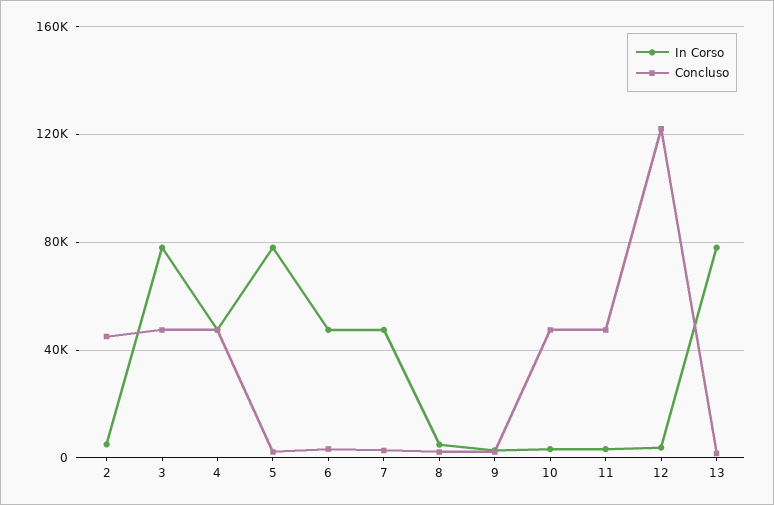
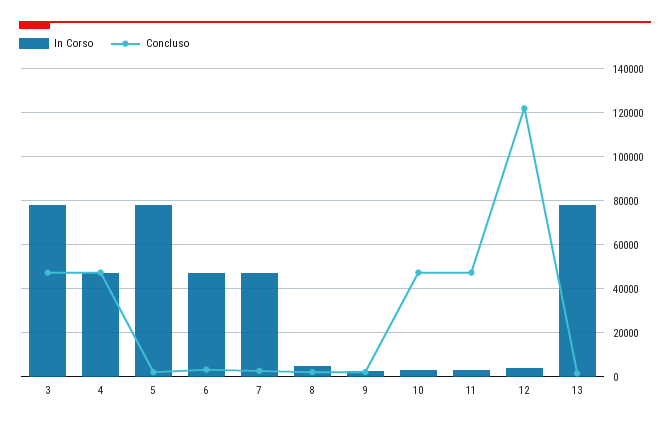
  {
    "In Corso": {
-     "2": 5000,
      "3": 80000,
      "4": 45000,
      "5": 80000,
      "6": 45000,
      "7": 45000,
      "8": 5000,
      "9": 5000,
      "10": 5000,
      "11": 5000,
      "12": 5000,
      "13": 80000
    },
    "Concluso": {
-     "2": 45000,
      "3": 45000,
      "4": 45000,
      "5": 0,
      "6": 5000,
      "7": 5000,
      "8": 0,
      "9": 0,
      "10": 45000,
      "11": 45000,
      "12": 120000,
      "13": 0
    }
  }

